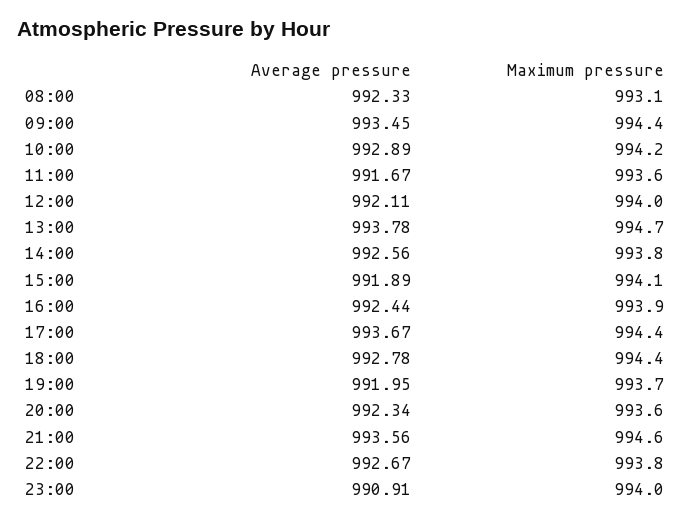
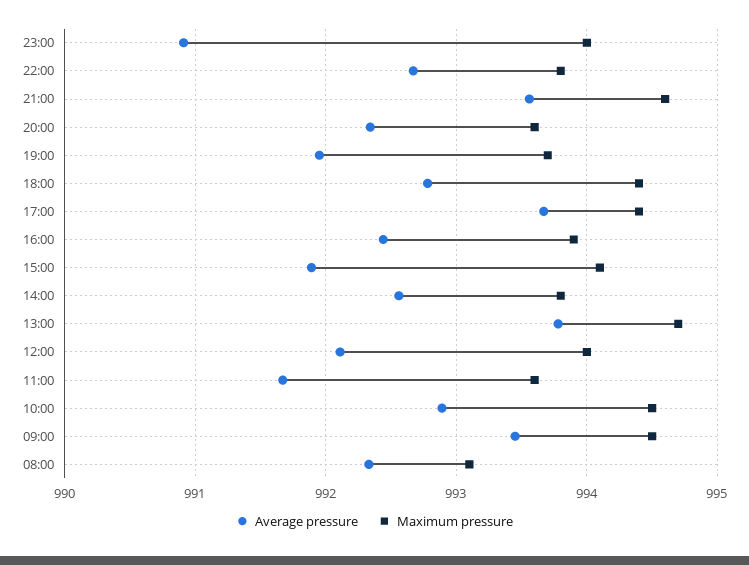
  {
    "Average pressure": {
      "08:00": 992.33,
      "09:00": 993.45,
      "10:00": 992.89,
      "11:00": 991.67,
      "12:00": 992.11,
      "13:00": 993.78,
      "14:00": 992.56,
      "15:00": 991.89,
      "16:00": 992.44,
      "17:00": 993.67,
      "18:00": 992.78,
      "19:00": 991.95,
      "20:00": 992.34,
      "21:00": 993.56,
      "22:00": 992.67,
      "23:00": 990.91
    },
    "Maximum pressure": {
      "08:00": 993.1,
-     "09:00": 994.4,
+     "09:00": 994.5,
-     "10:00": 994.2,
+     "10:00": 994.5,
      "11:00": 993.6,
      "12:00": 994,
      "13:00": 994.7,
      "14:00": 993.8,
      "15:00": 994.1,
      "16:00": 993.9,
      "17:00": 994.4,
      "18:00": 994.4,
      "19:00": 993.7,
      "20:00": 993.6,
      "21:00": 994.6,
      "22:00": 993.8,
      "23:00": 994
    }
  }

